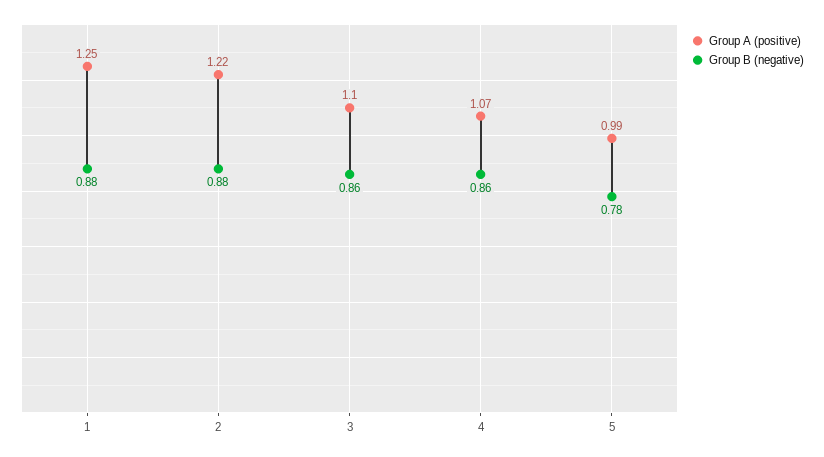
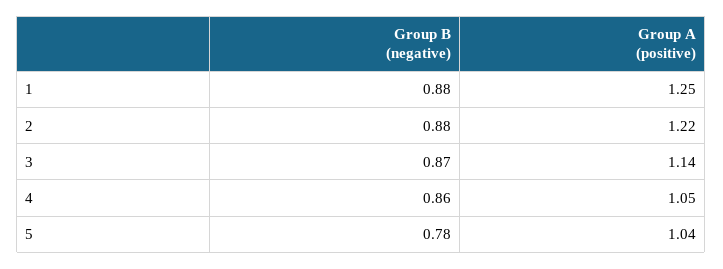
  {
    "Group A (positive)": {
      "1": 1.25,
      "2": 1.22,
-     "3": 1.1,
+     "3": 1.14,
-     "4": 1.07,
+     "4": 1.05,
-     "5": 0.99
+     "5": 1.04
    },
    "Group B (negative)": {
      "1": 0.88,
      "2": 0.88,
-     "3": 0.86,
+     "3": 0.87,
      "4": 0.86,
      "5": 0.78
    }
  }

